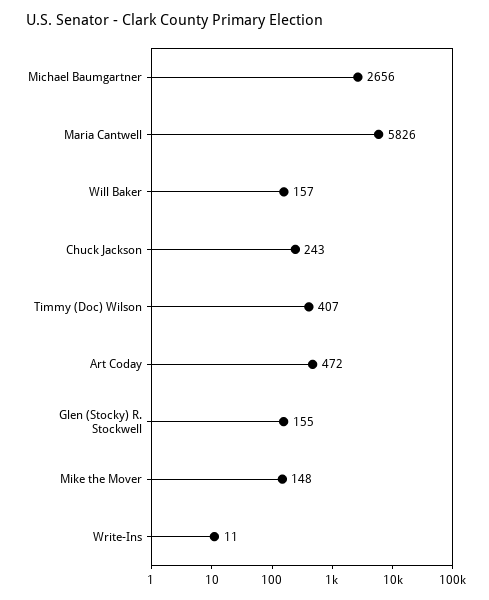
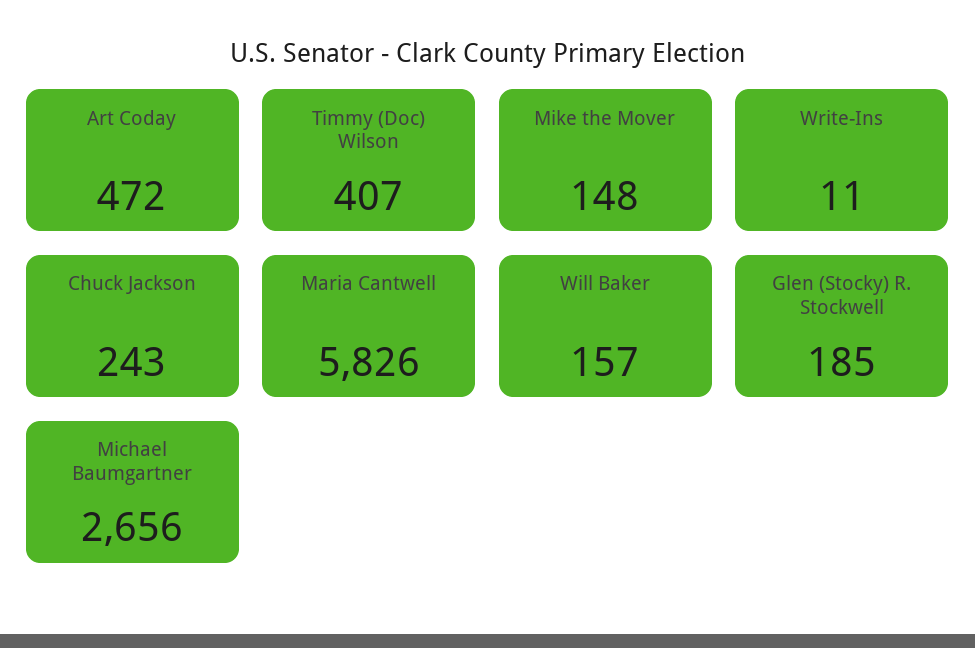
  {
    "Michael Baumgartner": 2656,
    "Maria Cantwell": 5826,
    "Will Baker": 157,
    "Chuck Jackson": 243,
    "Timmy (Doc) Wilson": 407,
    "Art Coday": 472,
-   "Glen (Stocky) R. Stockwell": 155,
+   "Glen (Stocky) R. Stockwell": 185,
    "Mike the Mover": 148,
    "Write-Ins": 11
  }

